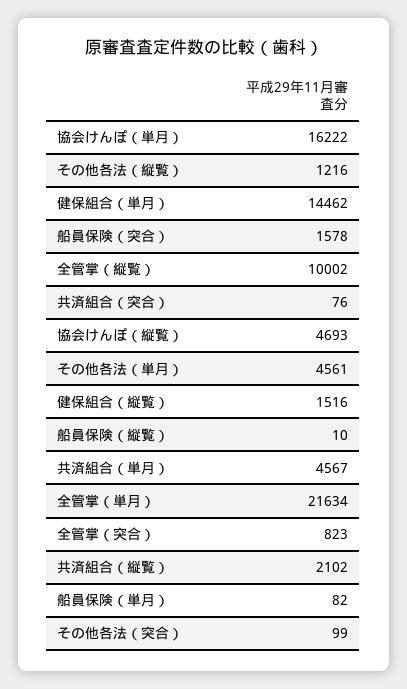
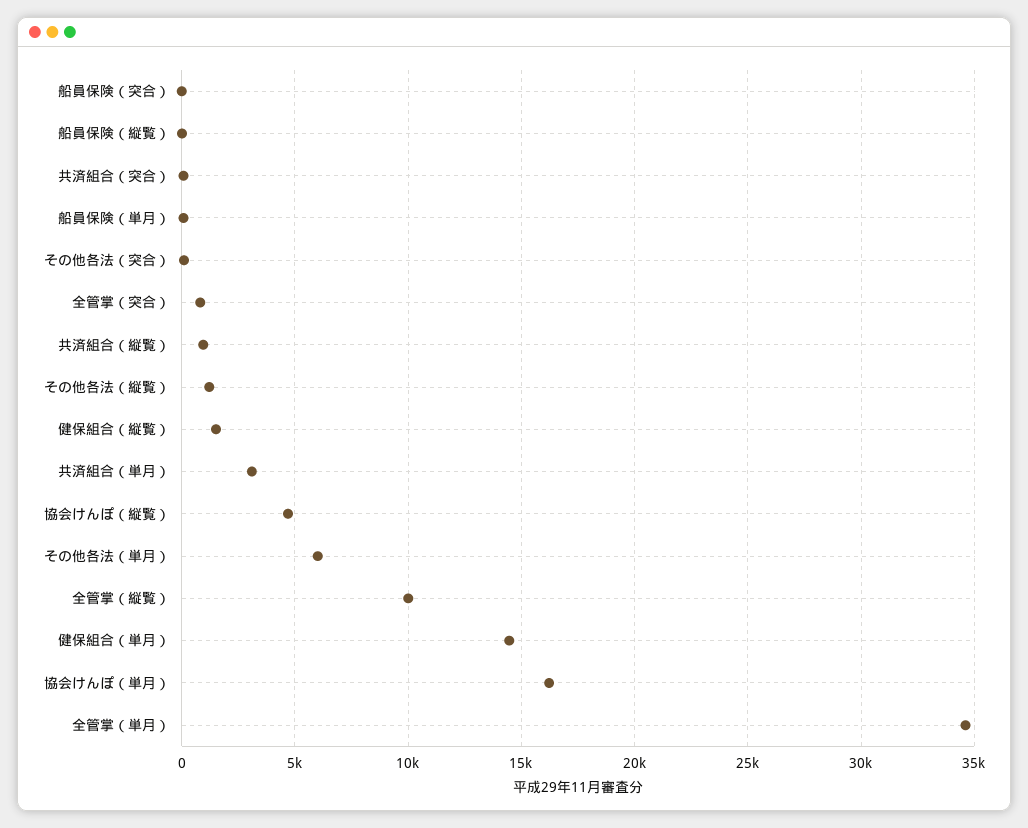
  {
    "協会けんぽ（単月）": 16222,
    "その他各法（縦覧）": 1216,
    "健保組合（単月）": 14462,
-   "船員保険（突合）": 1578,
+   "船員保険（突合）": 0,
    "全管掌（縦覧）": 10002,
    "共済組合（突合）": 76,
    "協会けんぽ（縦覧）": 4693,
-   "その他各法（単月）": 4561,
+   "その他各法（単月）": 6000,
    "健保組合（縦覧）": 1516,
    "船員保険（縦覧）": 10,
-   "共済組合（単月）": 4567,
+   "共済組合（単月）": 3000,
-   "全管掌（単月）": 21634,
+   "全管掌（単月）": 34500,
    "全管掌（突合）": 823,
-   "共済組合（縦覧）": 2102,
+   "共済組合（縦覧）": 1000,
    "船員保険（単月）": 82,
    "その他各法（突合）": 99
  }

